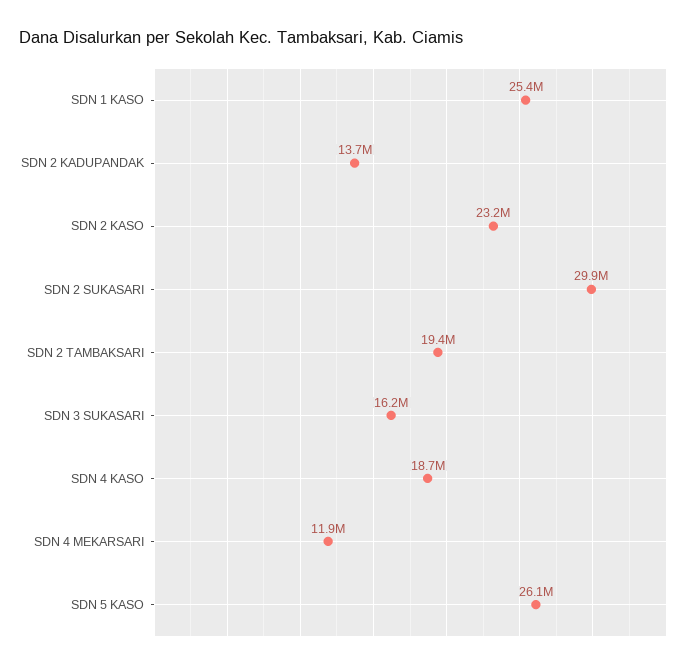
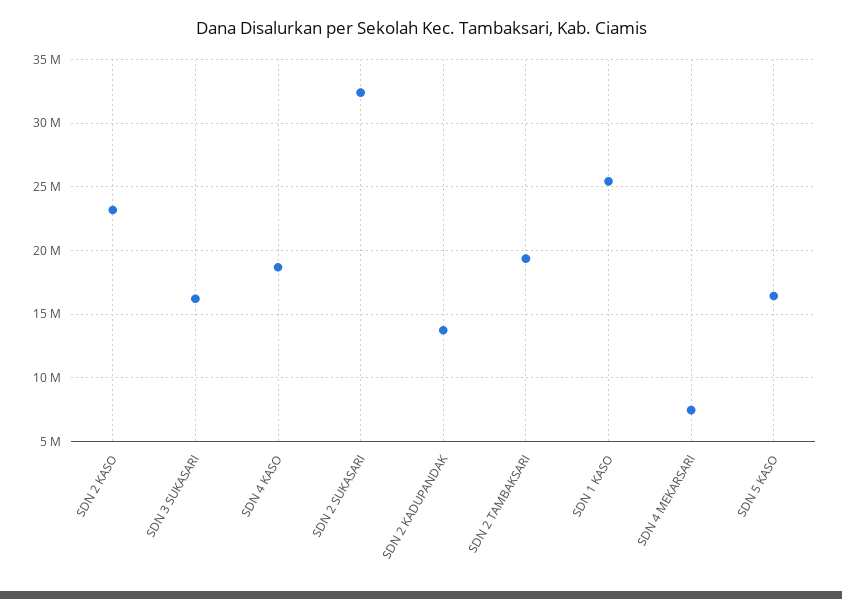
  {
    "SDN 1 KASO": 25400000,
    "SDN 2 KADUPANDAK": 13700000,
    "SDN 2 KASO": 23200000,
-   "SDN 2 SUKASARI": 29900000,
+   "SDN 2 SUKASARI": 32500000,
    "SDN 2 TAMBAKSARI": 19400000,
    "SDN 3 SUKASARI": 16200000,
    "SDN 4 KASO": 18700000,
-   "SDN 4 MEKARSARI": 11900000,
+   "SDN 4 MEKARSARI": 7500000,
-   "SDN 5 KASO": 26100000
+   "SDN 5 KASO": 16500000
  }

